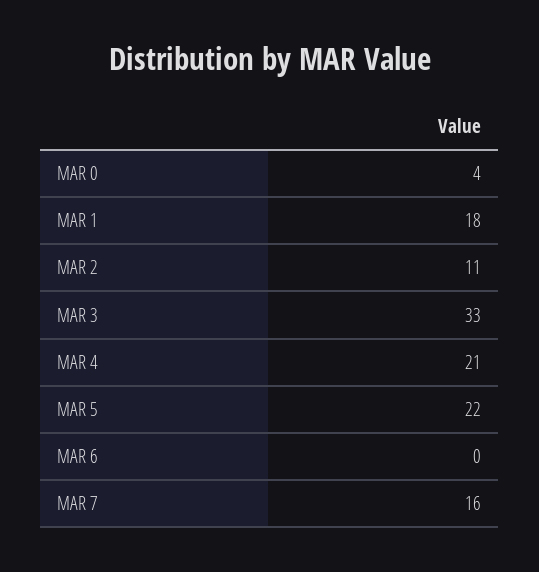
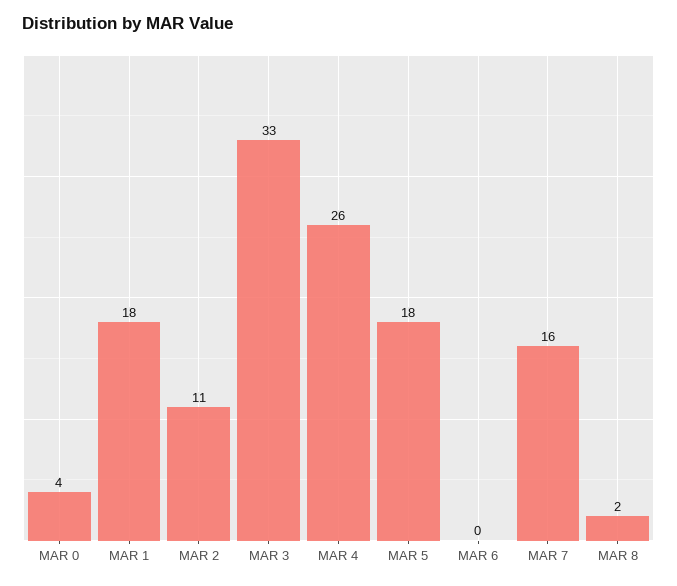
  {
    "MAR 0": 4,
    "MAR 1": 18,
    "MAR 2": 11,
    "MAR 3": 33,
-   "MAR 4": 21,
+   "MAR 4": 26,
-   "MAR 5": 22,
+   "MAR 5": 18,
    "MAR 6": 0,
-   "MAR 7": 16
+   "MAR 7": 16,
+   "MAR 8": 2
  }

